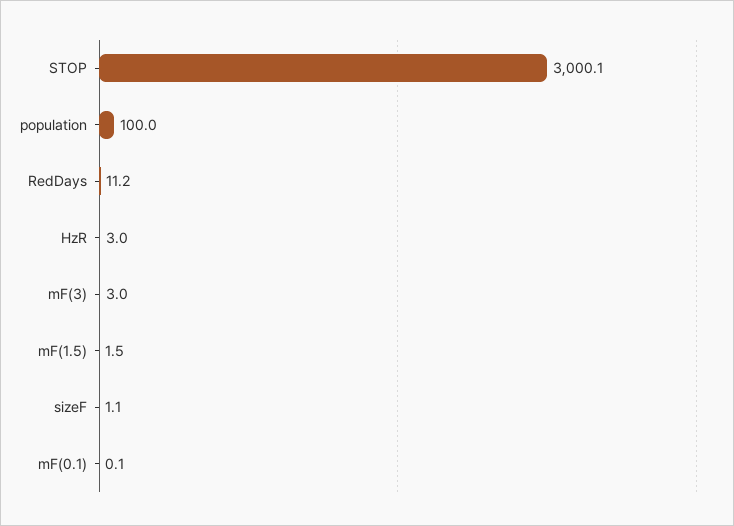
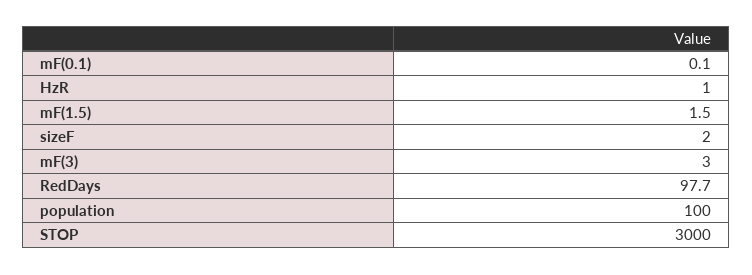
  {
-   "STOP": 3000.1,
+   "STOP": 3000,
    "population": 100,
-   "RedDays": 11.2,
+   "RedDays": 97.7,
-   "HzR": 3,
+   "HzR": 1,
    "mF(3)": 3,
    "mF(1.5)": 1.5,
-   "sizeF": 1.1,
+   "sizeF": 2,
    "mF(0.1)": 0.1
  }

